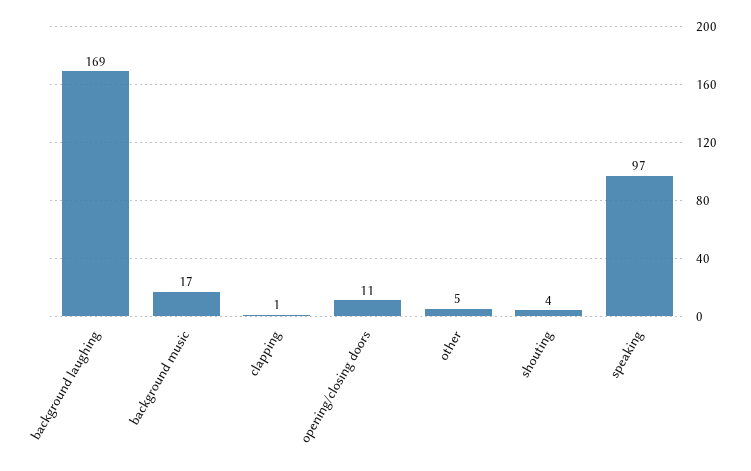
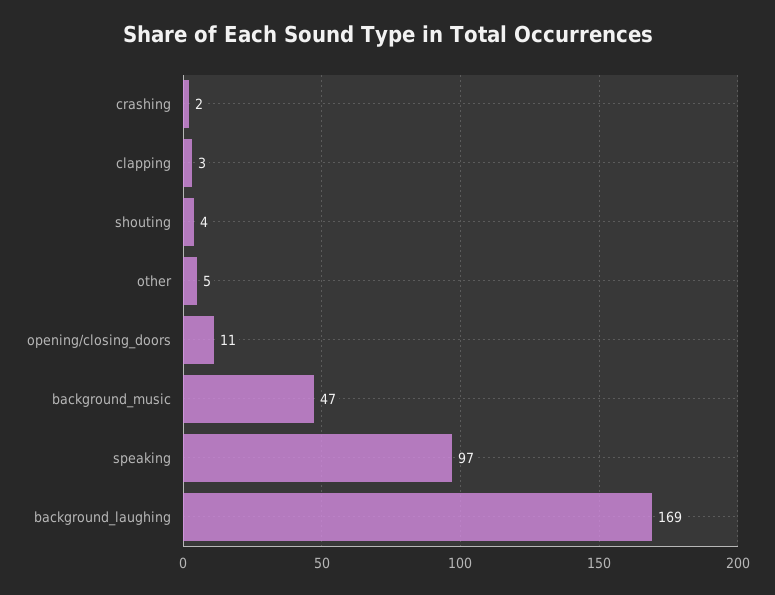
  {
    "background laughing": 169,
-   "background music": 17,
+   "background music": 47,
-   "clapping": 1,
+   "clapping": 3,
    "opening/closing doors": 11,
    "other": 5,
    "shouting": 4,
-   "speaking": 97
+   "speaking": 97,
+   "crashing": 2
  }

